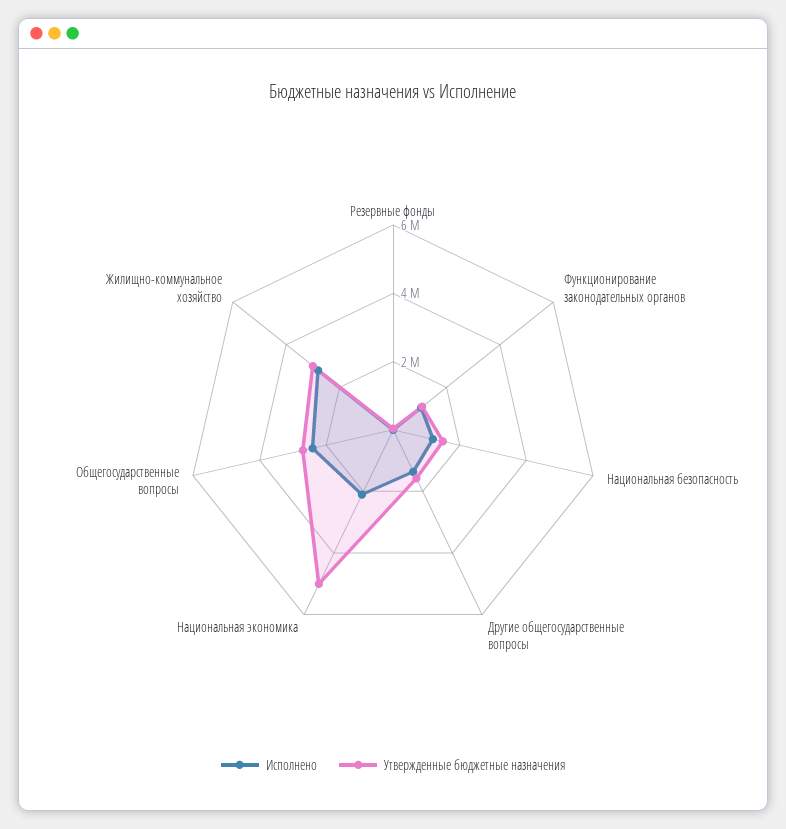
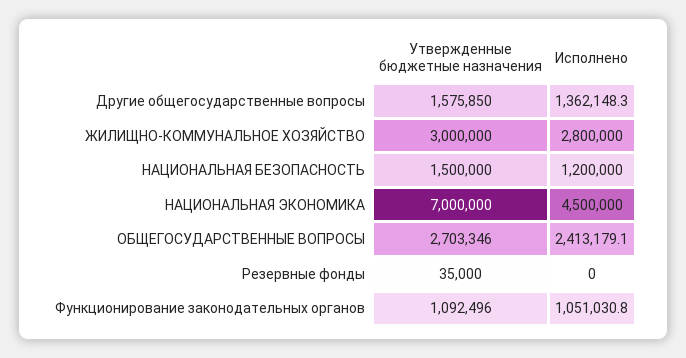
  {
    "Исполнено": {
      "Резервные фонды": 0,
      "Функционирование законодательных органов": 1051030.8,
      "Национальная безопасность": 1200000,
      "Другие общегосударственные вопросы": 1362148.3,
-     "Национальная экономика": 2000000,
+     "Национальная экономика": 4500000,
      "Общегосударственные вопросы": 2413179.1,
      "Жилищно-коммунальное хозяйство": 2800000
    },
    "Утвержденные бюджетные назначения": {
      "Резервные фонды": 35000,
      "Функционирование законодательных органов": 1092496,
      "Национальная безопасность": 1500000,
      "Другие общегосударственные вопросы": 1575850,
-     "Национальная экономика": 5000000,
+     "Национальная экономика": 7000000,
      "Общегосударственные вопросы": 2703346,
      "Жилищно-коммунальное хозяйство": 3000000
    }
  }

